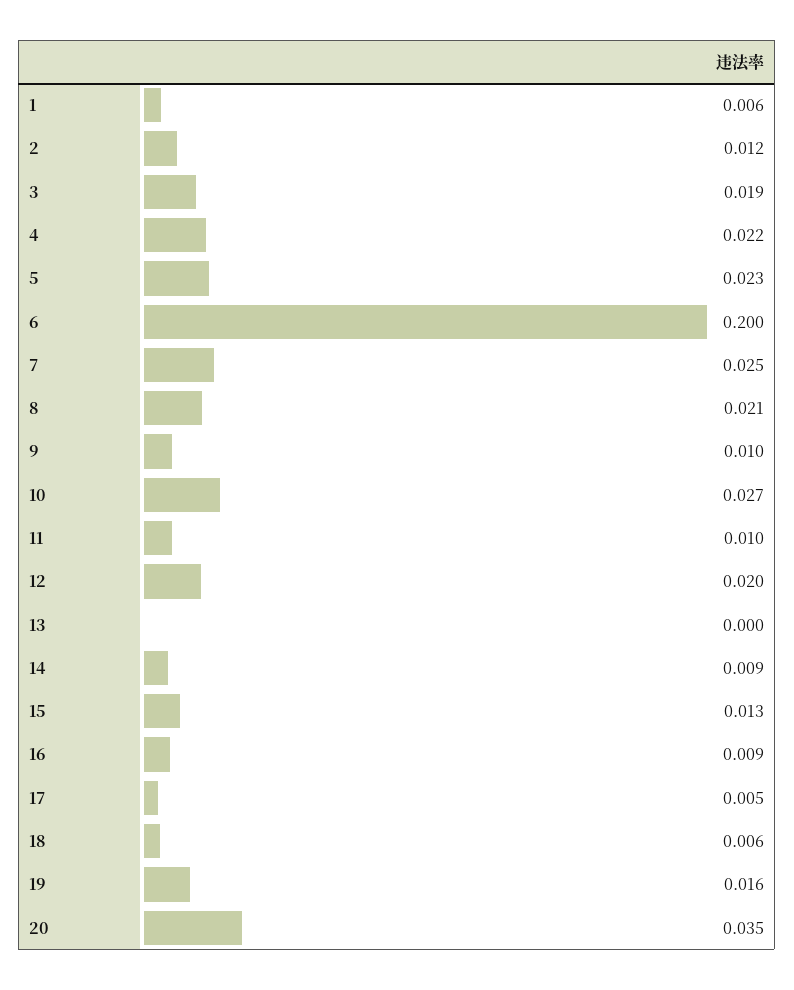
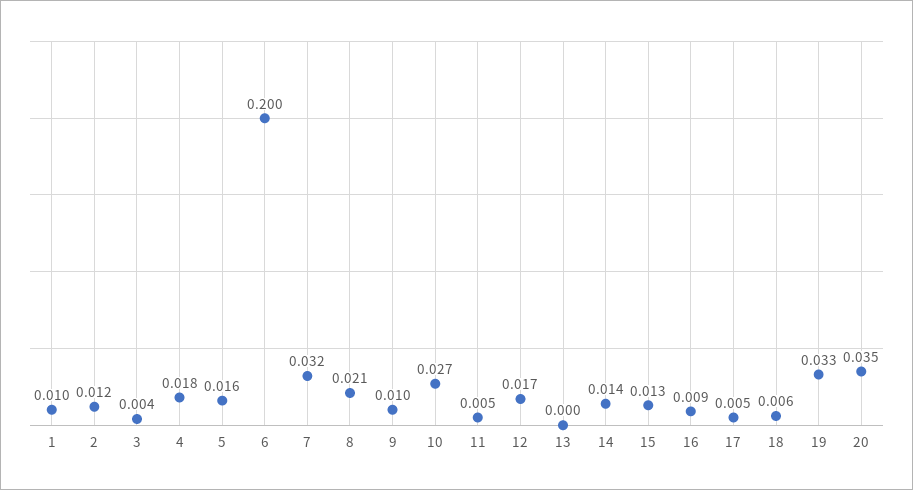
  {
-   "1": 0.006,
+   "1": 0.01,
    "2": 0.012,
-   "3": 0.019,
+   "3": 0.004,
-   "4": 0.022,
+   "4": 0.018,
-   "5": 0.023,
+   "5": 0.016,
    "6": 0.2,
-   "7": 0.025,
+   "7": 0.032,
    "8": 0.021,
    "9": 0.01,
    "10": 0.027,
-   "11": 0.01,
+   "11": 0.005,
-   "12": 0.02,
+   "12": 0.017,
    "13": 0,
-   "14": 0.009,
+   "14": 0.014,
    "15": 0.013,
    "16": 0.009,
    "17": 0.005,
    "18": 0.006,
-   "19": 0.016,
+   "19": 0.033,
    "20": 0.035
  }

